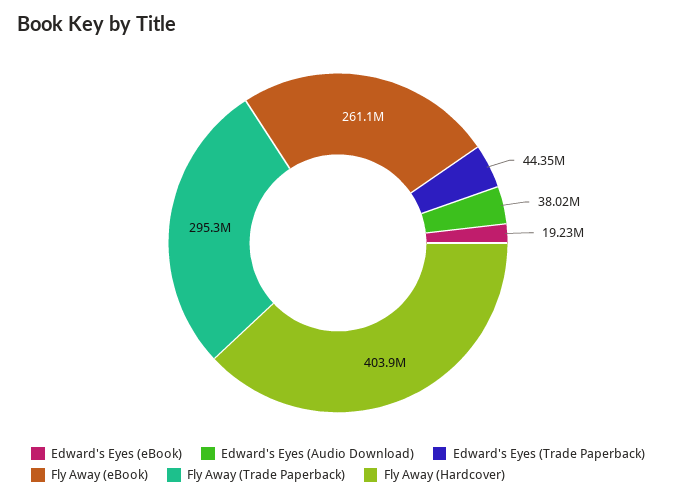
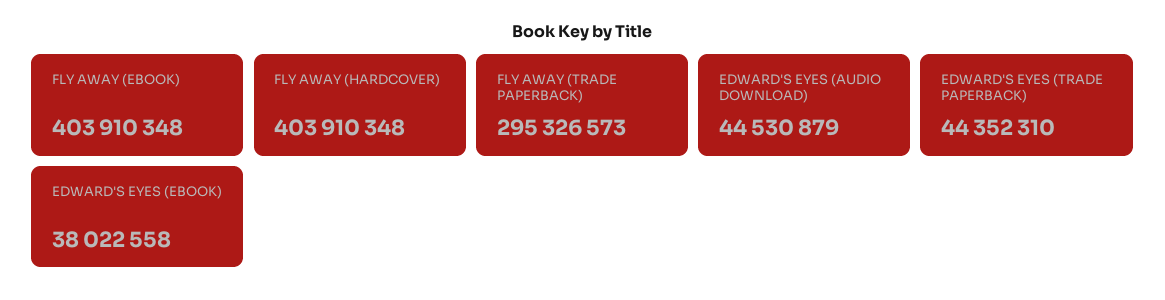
  {
-   "Edward's Eyes (eBook)": 19230000,
+   "Edward's Eyes (eBook)": 38022558,
-   "Edward's Eyes (Audio Download)": 38020000,
+   "Edward's Eyes (Audio Download)": 44530879,
    "Edward's Eyes (Trade Paperback)": 44352310,
-   "Fly Away (eBook)": 261100000,
+   "Fly Away (eBook)": 403910348,
    "Fly Away (Trade Paperback)": 295326573,
    "Fly Away (Hardcover)": 403910348
  }

